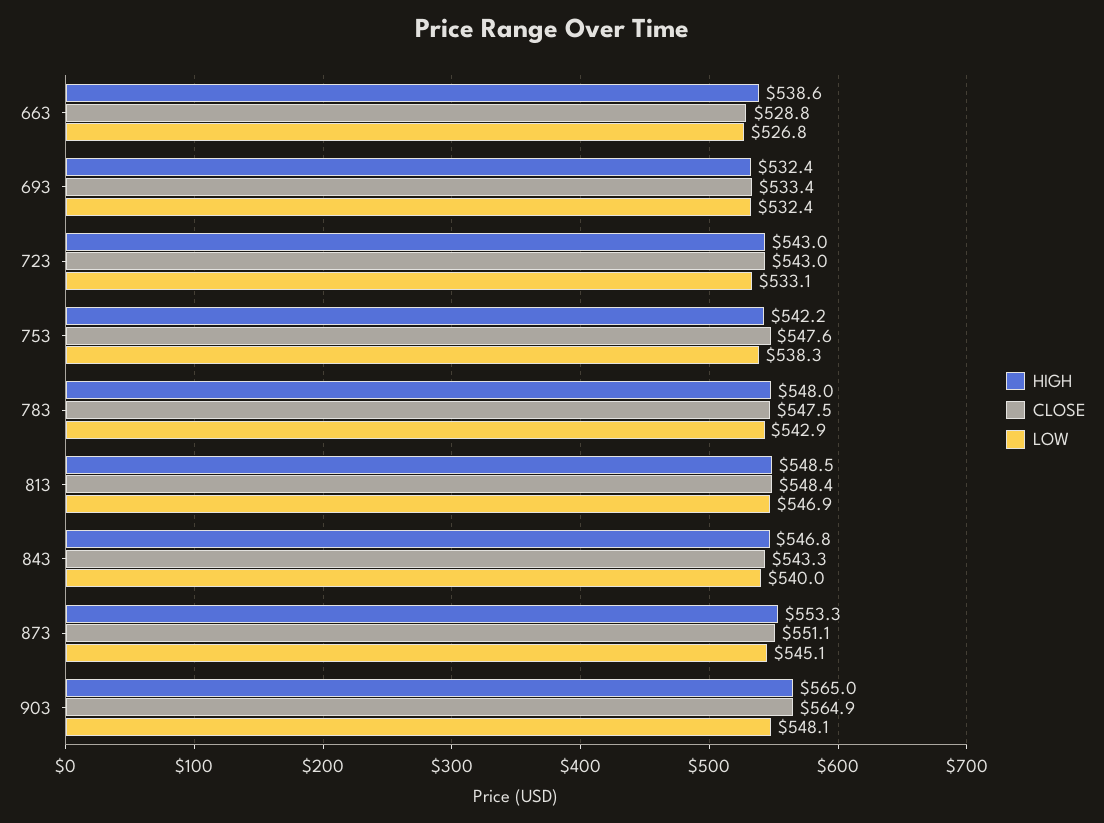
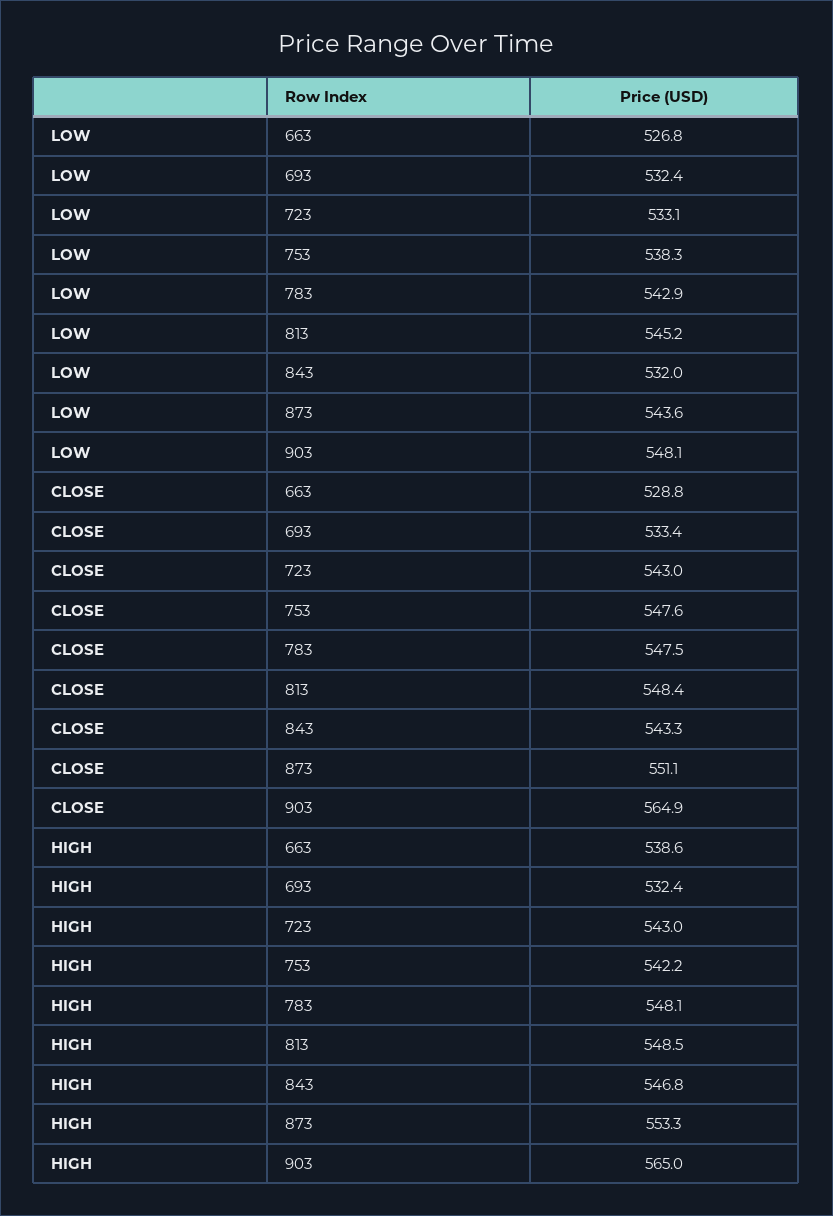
  {
    "HIGH": {
      "663": 538.6,
      "693": 532.4,
      "723": 543,
      "753": 542.2,
-     "783": 548,
+     "783": 548.1,
      "813": 548.5,
      "843": 546.8,
      "873": 553.3,
      "903": 565
    },
    "CLOSE": {
      "663": 528.8,
      "693": 533.4,
      "723": 543,
      "753": 547.6,
      "783": 547.5,
      "813": 548.4,
      "843": 543.3,
      "873": 551.1,
      "903": 564.9
    },
    "LOW": {
      "663": 526.8,
      "693": 532.4,
      "723": 533.1,
      "753": 538.3,
      "783": 542.9,
-     "813": 546.9,
+     "813": 545.2,
-     "843": 540,
+     "843": 532,
-     "873": 545.1,
+     "873": 543.6,
      "903": 548.1
    }
  }

